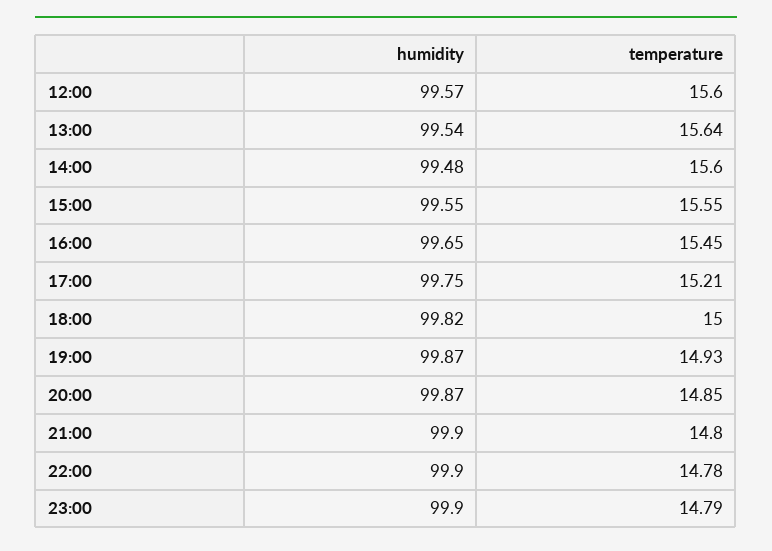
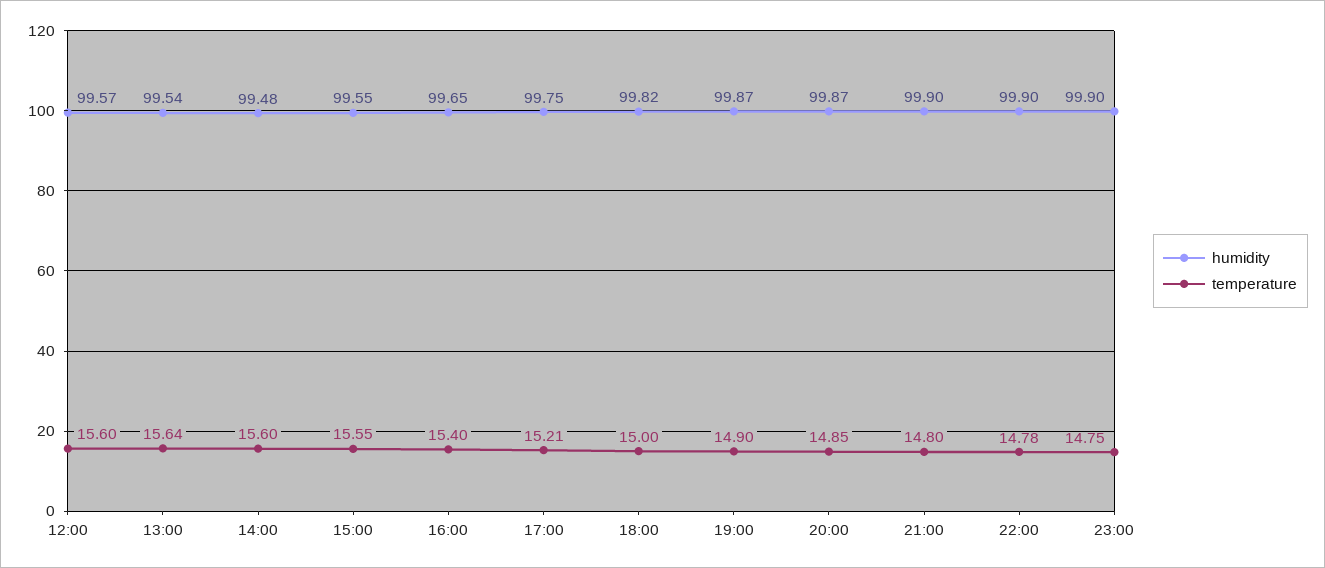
  {
    "humidity": {
      "12:00": 99.57,
      "13:00": 99.54,
      "14:00": 99.48,
      "15:00": 99.55,
      "16:00": 99.65,
      "17:00": 99.75,
      "18:00": 99.82,
      "19:00": 99.87,
      "20:00": 99.87,
      "21:00": 99.9,
      "22:00": 99.9,
      "23:00": 99.9
    },
    "temperature": {
      "12:00": 15.6,
      "13:00": 15.64,
      "14:00": 15.6,
      "15:00": 15.55,
-     "16:00": 15.45,
+     "16:00": 15.4,
      "17:00": 15.21,
      "18:00": 15,
-     "19:00": 14.93,
+     "19:00": 14.9,
      "20:00": 14.85,
      "21:00": 14.8,
      "22:00": 14.78,
-     "23:00": 14.79
+     "23:00": 14.75
    }
  }

